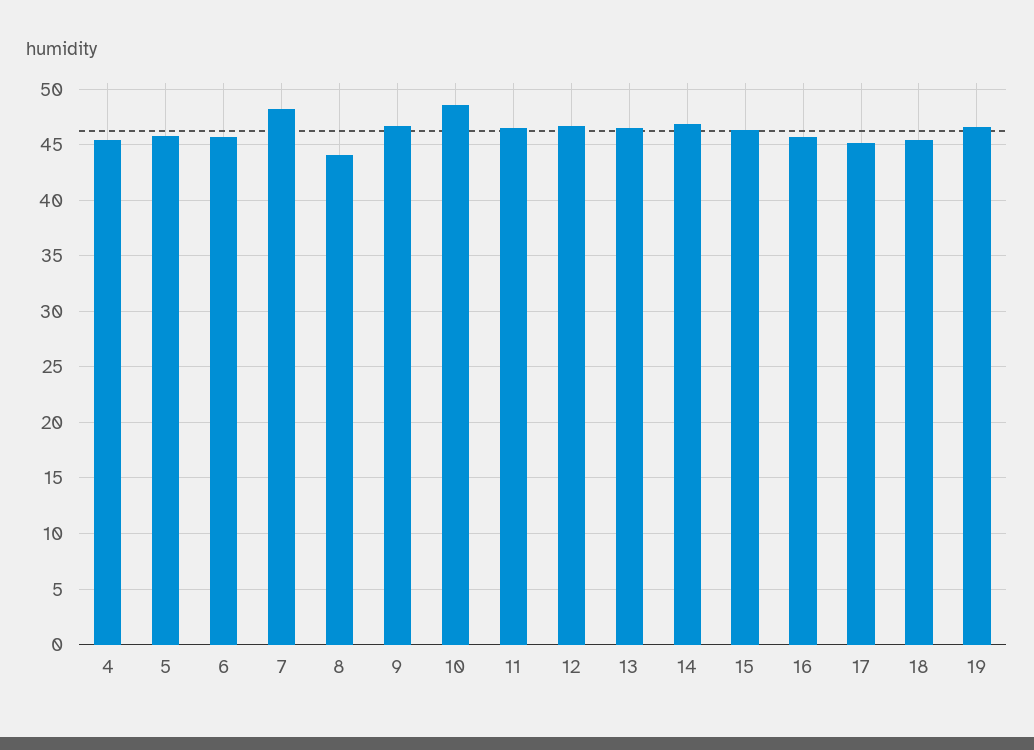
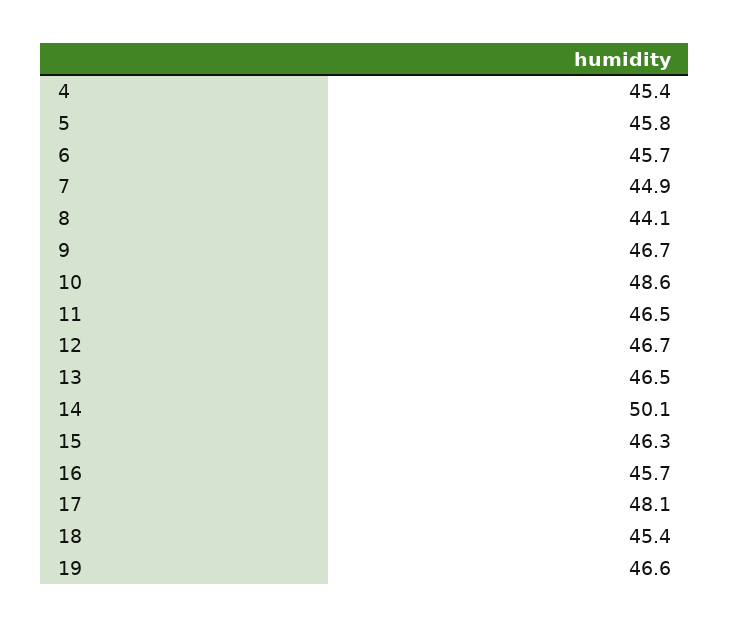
  {
    "4": 45.4,
    "5": 45.8,
    "6": 45.7,
-   "7": 48,
+   "7": 44.9,
    "8": 44.1,
    "9": 46.7,
    "10": 48.6,
    "11": 46.5,
    "12": 46.7,
    "13": 46.5,
-   "14": 47,
+   "14": 50.1,
    "15": 46.3,
    "16": 45.7,
-   "17": 45,
+   "17": 48.1,
    "18": 45.4,
    "19": 46.6
  }

